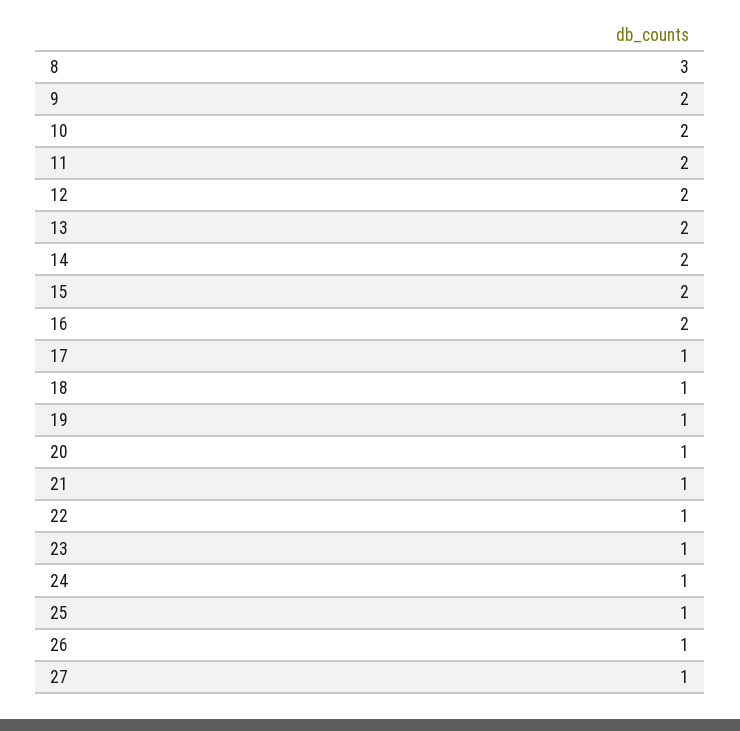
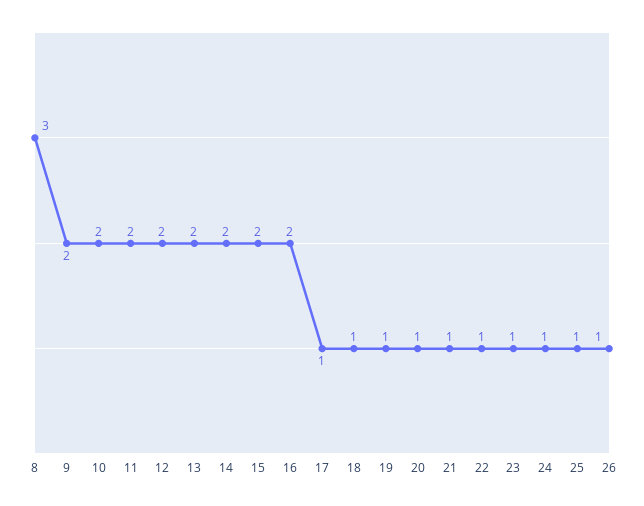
  {
    "8": 3,
    "9": 2,
    "10": 2,
    "11": 2,
    "12": 2,
    "13": 2,
    "14": 2,
    "15": 2,
    "16": 2,
    "17": 1,
    "18": 1,
    "19": 1,
    "20": 1,
    "21": 1,
    "22": 1,
    "23": 1,
    "24": 1,
    "25": 1,
-   "26": 1,
+   "26": 1
-   "27": 1
  }

